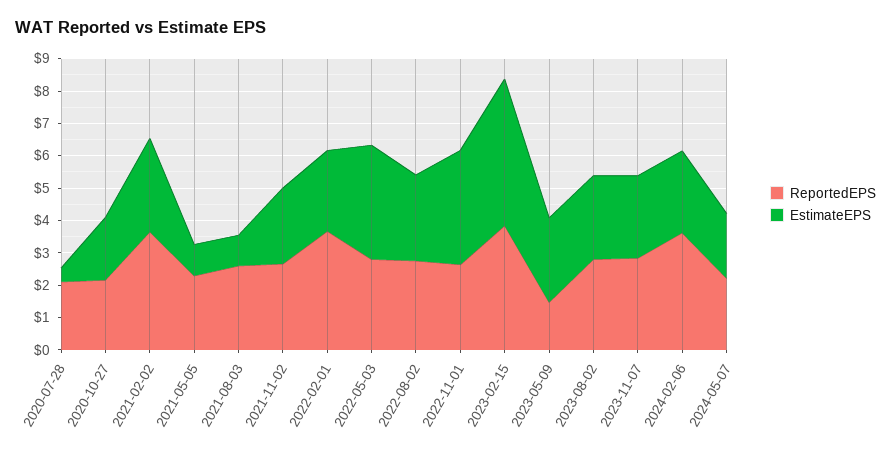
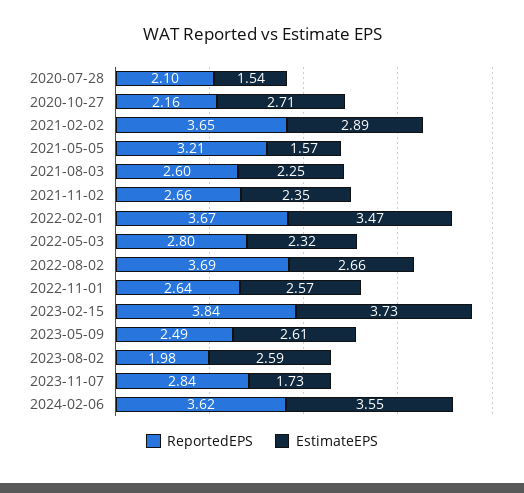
  {
    "ReportedEPS": {
      "2020-07-28": 2.1,
      "2020-10-27": 2.16,
      "2021-02-02": 3.65,
-     "2021-05-05": 2.25,
+     "2021-05-05": 3.21,
      "2021-08-03": 2.6,
      "2021-11-02": 2.66,
      "2022-02-01": 3.67,
      "2022-05-03": 2.8,
-     "2022-08-02": 2.75,
+     "2022-08-02": 3.69,
      "2022-11-01": 2.64,
      "2023-02-15": 3.84,
-     "2023-05-09": 1.5,
+     "2023-05-09": 2.49,
-     "2023-08-02": 2.75,
+     "2023-08-02": 1.98,
      "2023-11-07": 2.84,
-     "2024-02-06": 3.62,
+     "2024-02-06": 3.62
-     "2024-05-07": 2.25
    },
    "EstimateEPS": {
-     "2020-07-28": 0.5,
+     "2020-07-28": 1.54,
-     "2020-10-27": 2,
+     "2020-10-27": 2.71,
      "2021-02-02": 2.89,
-     "2021-05-05": 1,
+     "2021-05-05": 1.57,
-     "2021-08-03": 1,
+     "2021-08-03": 2.25,
      "2021-11-02": 2.35,
-     "2022-02-01": 2.5,
+     "2022-02-01": 3.47,
-     "2022-05-03": 3.5,
+     "2022-05-03": 2.32,
      "2022-08-02": 2.66,
-     "2022-11-01": 3.5,
+     "2022-11-01": 2.57,
-     "2023-02-15": 4.5,
+     "2023-02-15": 3.73,
      "2023-05-09": 2.61,
      "2023-08-02": 2.59,
-     "2023-11-07": 2.5,
+     "2023-11-07": 1.73,
-     "2024-02-06": 2.5,
+     "2024-02-06": 3.55
-     "2024-05-07": 2
    }
  }

